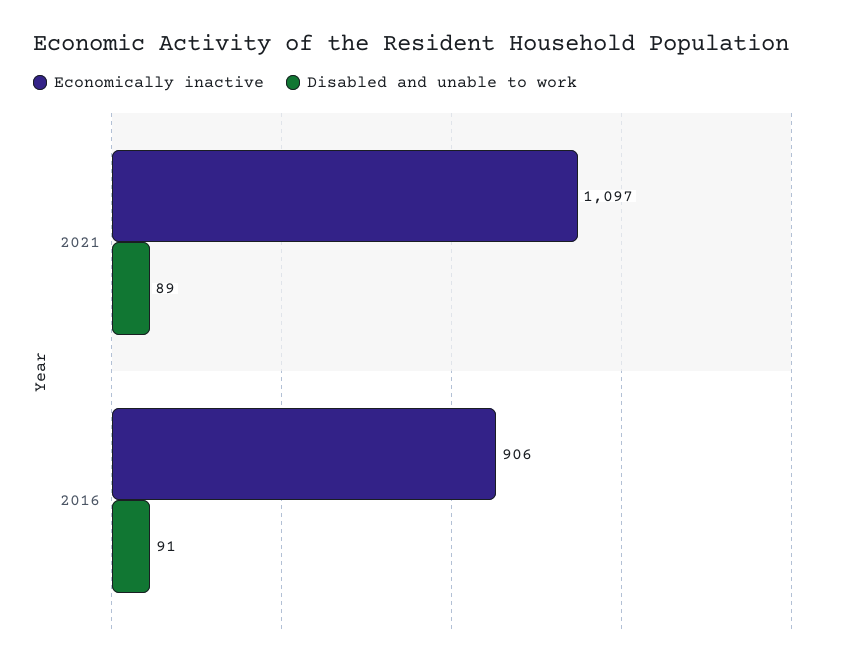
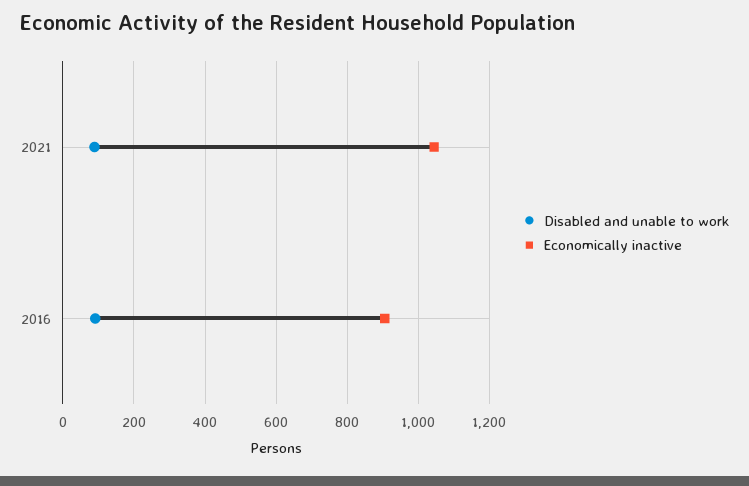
  {
    "Economically inactive": {
-     "2021": 1097,
+     "2021": 1040,
      "2016": 906
    },
    "Disabled and unable to work": {
      "2021": 89,
      "2016": 91
    }
  }

